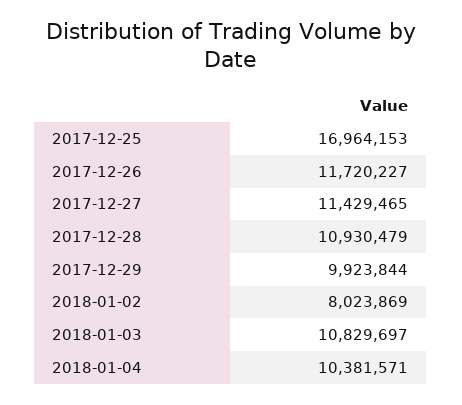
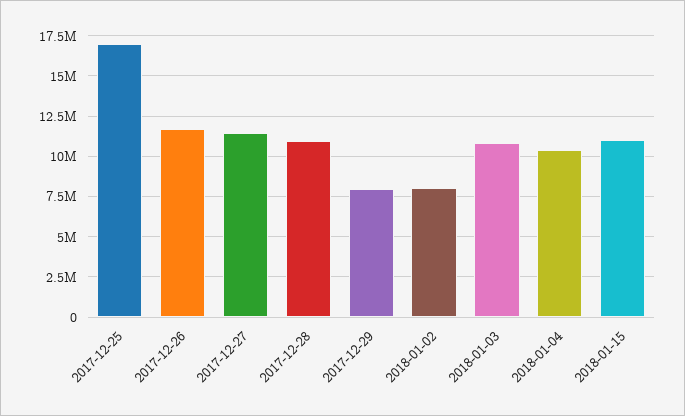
  {
    "2017-12-25": 16964153,
    "2017-12-26": 11720227,
    "2017-12-27": 11429465,
    "2017-12-28": 10930479,
-   "2017-12-29": 9923844,
+   "2017-12-29": 8000000,
    "2018-01-02": 8023869,
    "2018-01-03": 10829697,
-   "2018-01-04": 10381571
+   "2018-01-04": 10381571,
+   "2018-01-15": 11000000
  }

